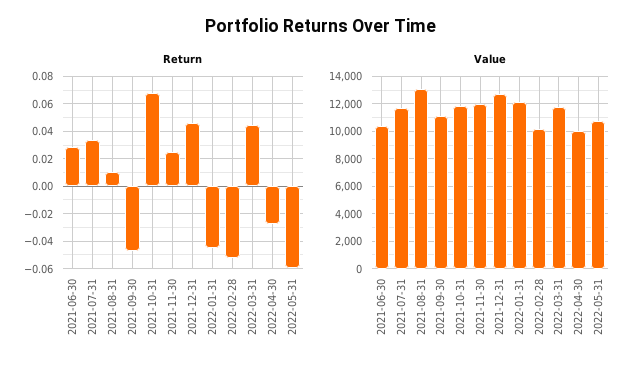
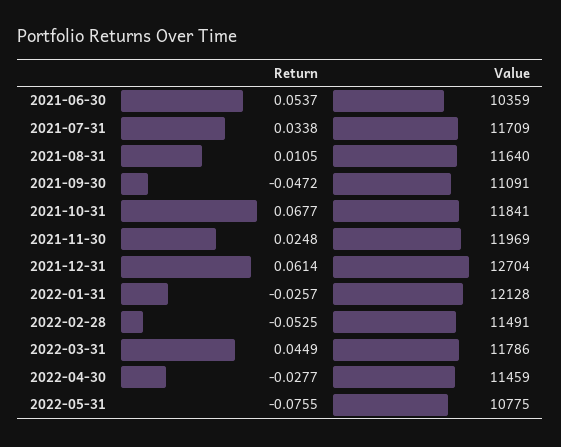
  {
    "Return": {
-     "2021-06-30": 0.03,
+     "2021-06-30": 0.0537,
      "2021-07-31": 0.0338,
      "2021-08-31": 0.0105,
      "2021-09-30": -0.0472,
      "2021-10-31": 0.0677,
      "2021-11-30": 0.0248,
-     "2021-12-31": 0.045,
+     "2021-12-31": 0.0614,
-     "2022-01-31": -0.045,
+     "2022-01-31": -0.0257,
      "2022-02-28": -0.0525,
      "2022-03-31": 0.0449,
      "2022-04-30": -0.0277,
-     "2022-05-31": -0.06
+     "2022-05-31": -0.0755
    },
    "Value": {
      "2021-06-30": 10359,
      "2021-07-31": 11709,
-     "2021-08-31": 13000,
+     "2021-08-31": 11640,
      "2021-09-30": 11091,
      "2021-10-31": 11841,
      "2021-11-30": 11969,
      "2021-12-31": 12704,
      "2022-01-31": 12128,
-     "2022-02-28": 10000,
+     "2022-02-28": 11491,
      "2022-03-31": 11786,
-     "2022-04-30": 10000,
+     "2022-04-30": 11459,
      "2022-05-31": 10775
    }
  }

